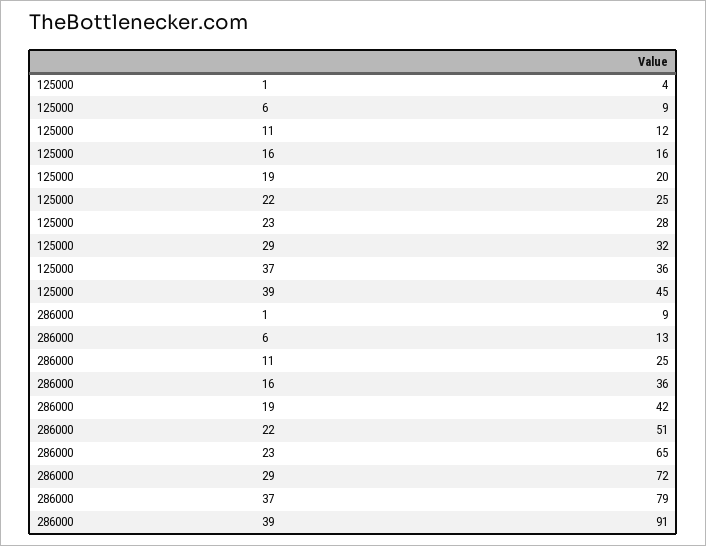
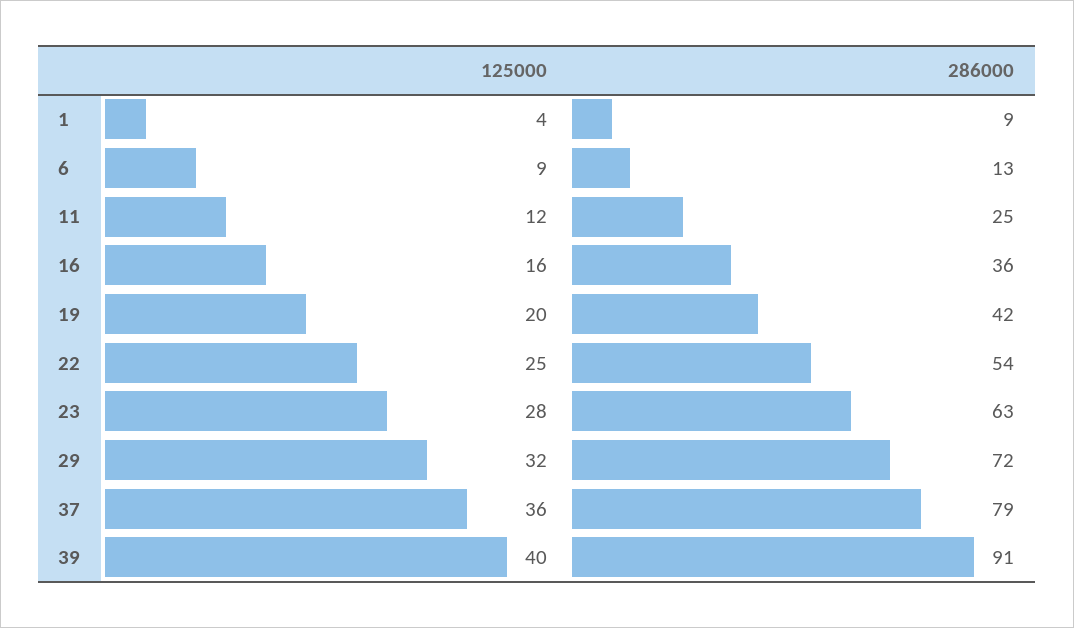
  {
    "125000": {
      "1": 4,
      "6": 9,
      "11": 12,
      "16": 16,
      "19": 20,
      "22": 25,
      "23": 28,
      "29": 32,
      "37": 36,
-     "39": 45
+     "39": 40
    },
    "286000": {
      "1": 9,
      "6": 13,
      "11": 25,
      "16": 36,
      "19": 42,
-     "22": 51,
+     "22": 54,
-     "23": 65,
+     "23": 63,
      "29": 72,
      "37": 79,
      "39": 91
    }
  }

